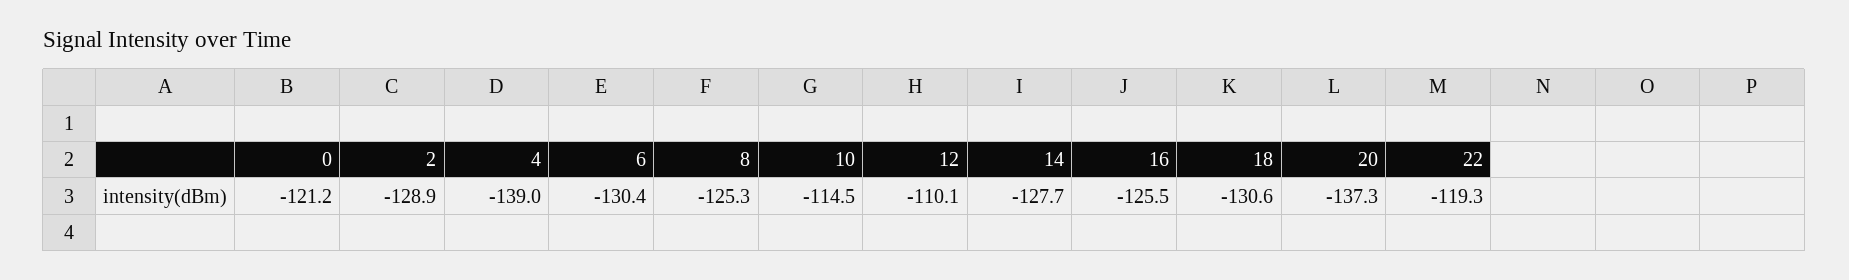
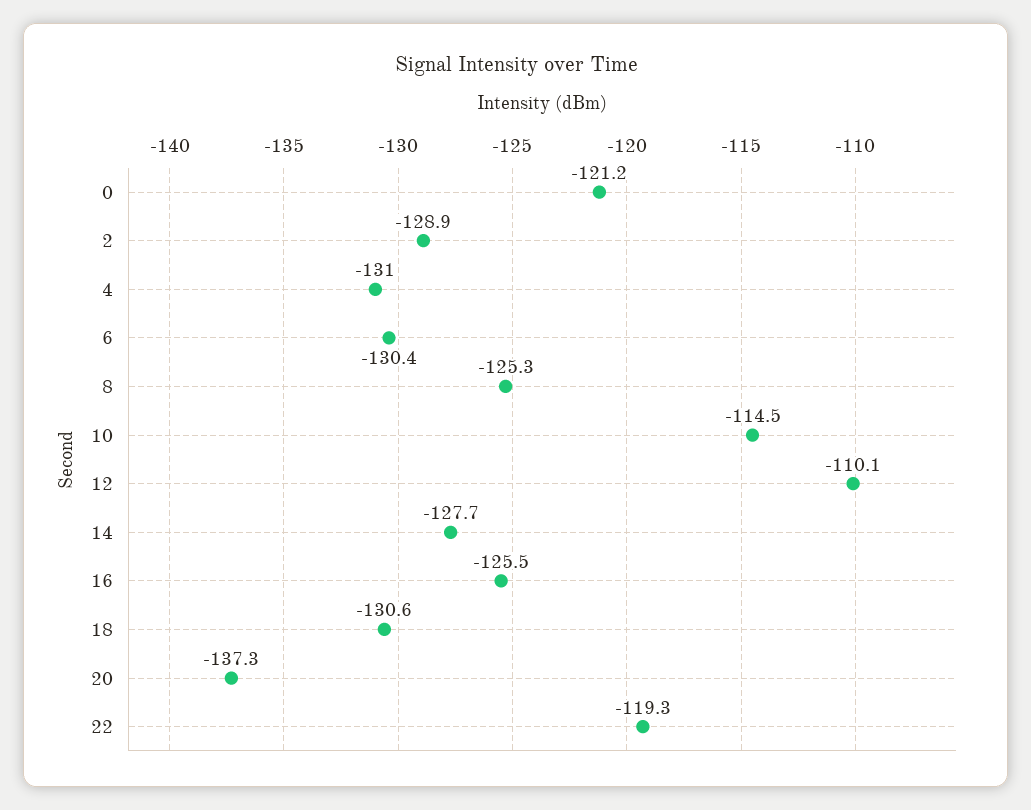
  {
    "0": -121.2,
    "2": -128.9,
-   "4": -139,
+   "4": -131,
    "6": -130.4,
    "8": -125.3,
    "10": -114.5,
    "12": -110.1,
    "14": -127.7,
    "16": -125.5,
    "18": -130.6,
    "20": -137.3,
    "22": -119.3
  }

